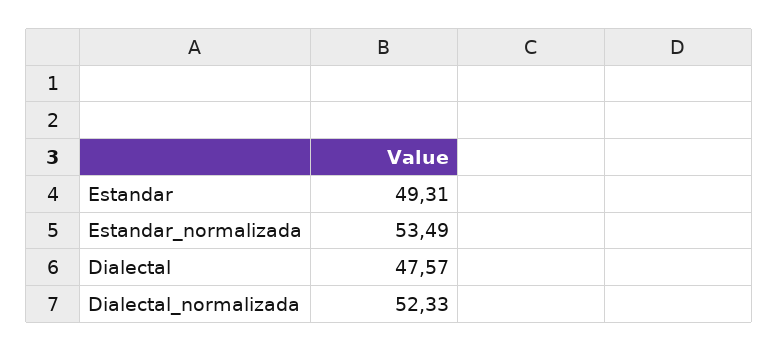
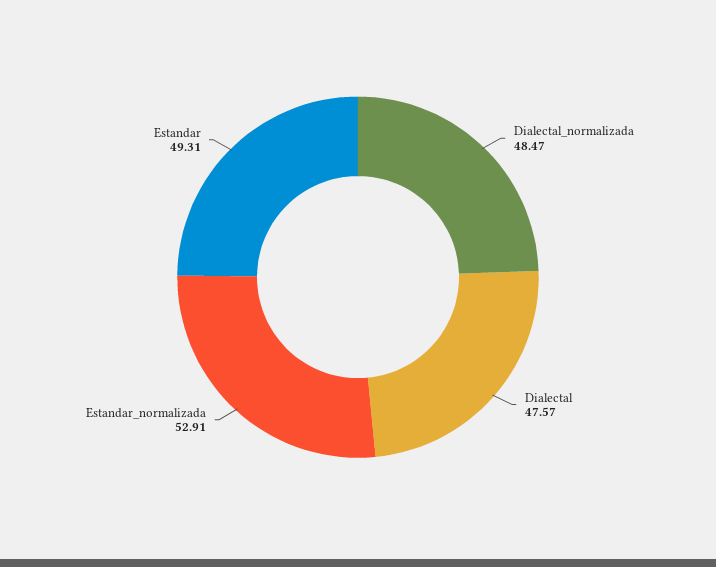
  {
    "Estandar": 49.31,
-   "Estandar_normalizada": 53.49,
+   "Estandar_normalizada": 52.91,
    "Dialectal": 47.57,
-   "Dialectal_normalizada": 52.33
+   "Dialectal_normalizada": 48.47
  }

